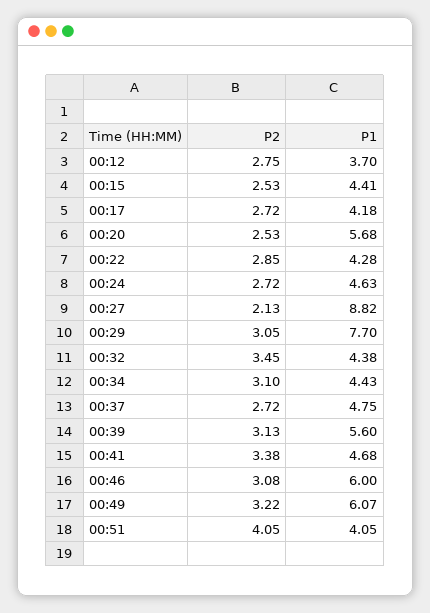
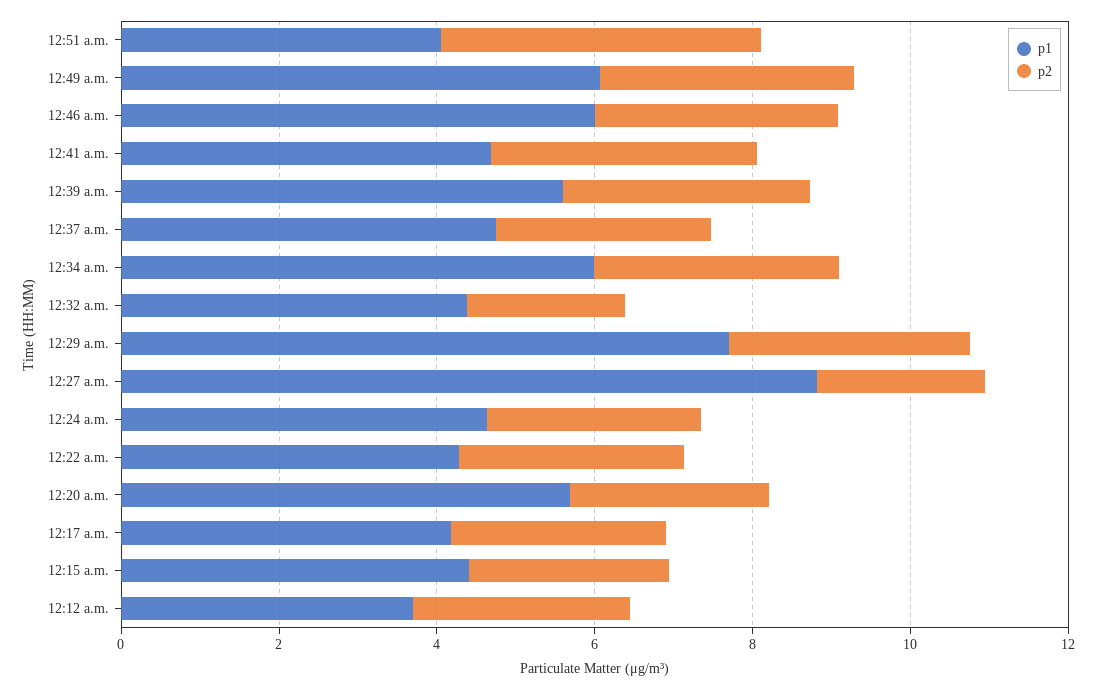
  {
    "P2": {
      "00:12": 2.75,
      "00:15": 2.53,
      "00:17": 2.72,
      "00:20": 2.53,
      "00:22": 2.85,
      "00:24": 2.72,
      "00:27": 2.13,
      "00:29": 3.05,
-     "00:32": 3.45,
+     "00:32": 2,
      "00:34": 3.1,
      "00:37": 2.72,
      "00:39": 3.13,
      "00:41": 3.38,
      "00:46": 3.08,
      "00:49": 3.22,
      "00:51": 4.05
    },
    "P1": {
      "00:12": 3.7,
      "00:15": 4.41,
      "00:17": 4.18,
      "00:20": 5.68,
      "00:22": 4.28,
      "00:24": 4.63,
      "00:27": 8.82,
      "00:29": 7.7,
      "00:32": 4.38,
-     "00:34": 4.43,
+     "00:34": 6,
      "00:37": 4.75,
      "00:39": 5.6,
      "00:41": 4.68,
      "00:46": 6,
      "00:49": 6.07,
      "00:51": 4.05
    }
  }

